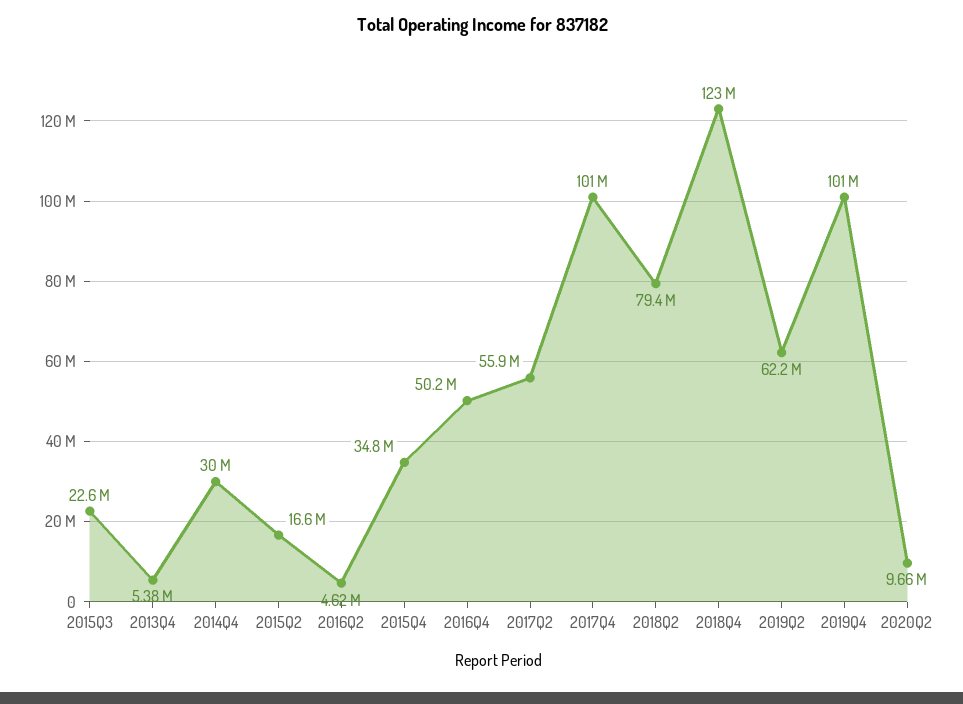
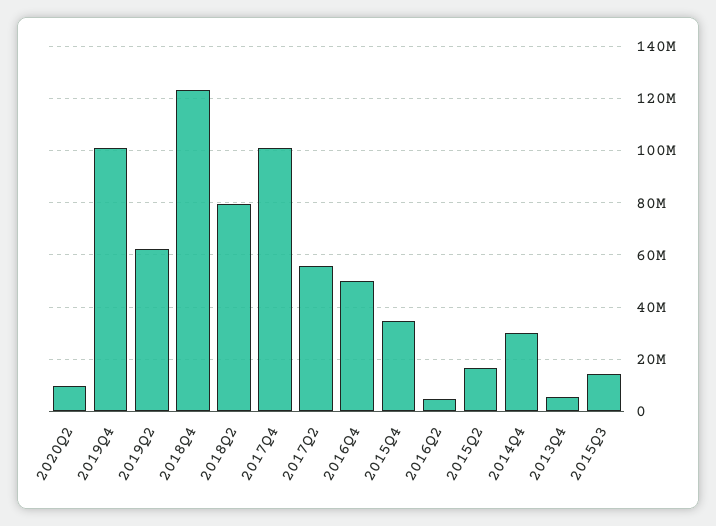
  {
-   "2015Q3": 22600000,
+   "2015Q3": 15000000,
    "2013Q4": 5380000,
    "2014Q4": 30000000,
    "2015Q2": 16600000,
    "2016Q2": 4620000,
    "2015Q4": 34800000,
    "2016Q4": 50200000,
    "2017Q2": 55900000,
    "2017Q4": 101000000,
    "2018Q2": 79400000,
    "2018Q4": 123000000,
    "2019Q2": 62200000,
    "2019Q4": 101000000,
    "2020Q2": 9660000
  }

